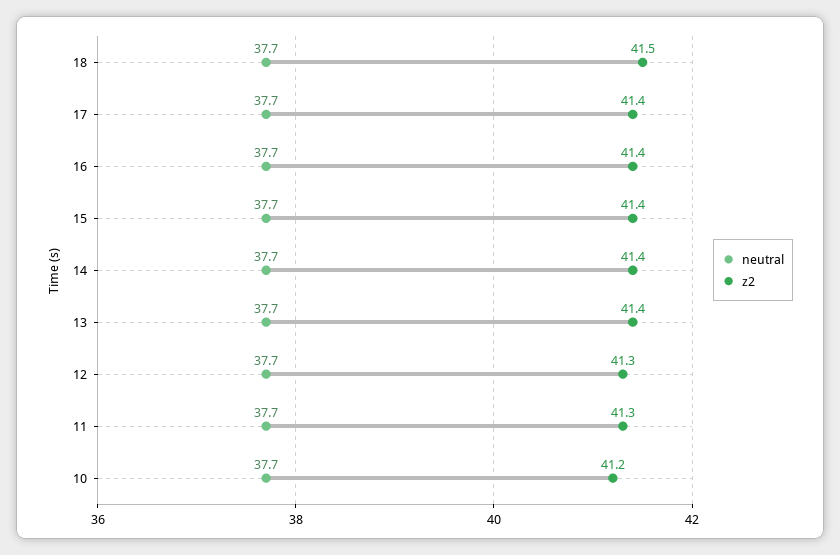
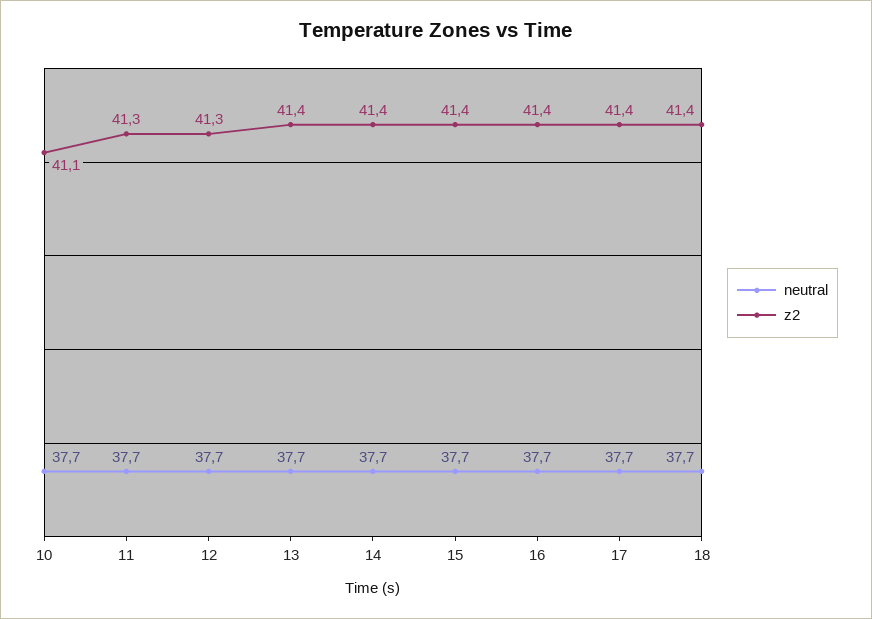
  {
    "neutral": {
      "18": 37.7,
      "17": 37.7,
      "16": 37.7,
      "15": 37.7,
      "14": 37.7,
      "13": 37.7,
      "12": 37.7,
      "11": 37.7,
      "10": 37.7
    },
    "z2": {
-     "18": 41.5,
+     "18": 41.4,
      "17": 41.4,
      "16": 41.4,
      "15": 41.4,
      "14": 41.4,
      "13": 41.4,
      "12": 41.3,
      "11": 41.3,
-     "10": 41.2
+     "10": 41.1
    }
  }

